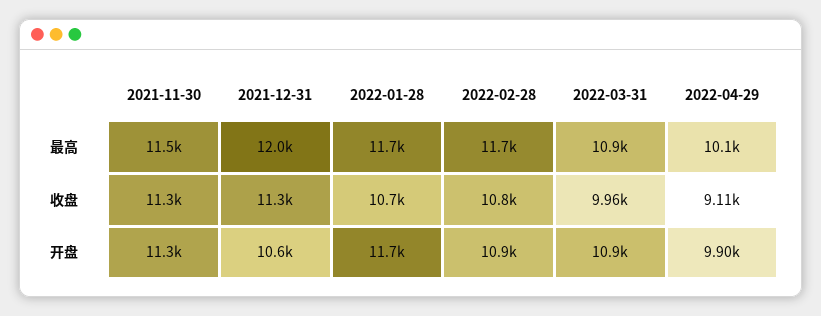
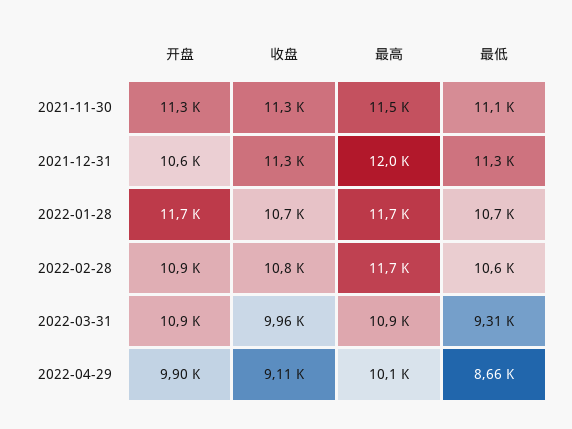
  {
    "2021-11-30": {
      "最高": 11500,
      "收盘": 11300,
-     "开盘": 11300
+     "开盘": 11300,
+     "最低": 11100
    },
    "2021-12-31": {
      "最高": 12000,
      "收盘": 11300,
-     "开盘": 10600
+     "开盘": 10600,
+     "最低": 11300
    },
    "2022-01-28": {
      "最高": 11700,
      "收盘": 10700,
-     "开盘": 11700
+     "开盘": 11700,
+     "最低": 10700
    },
    "2022-02-28": {
      "最高": 11700,
      "收盘": 10800,
-     "开盘": 10900
+     "开盘": 10900,
+     "最低": 10600
    },
    "2022-03-31": {
      "最高": 10900,
      "收盘": 9960,
-     "开盘": 10900
+     "开盘": 10900,
+     "最低": 9310
    },
    "2022-04-29": {
      "最高": 10100,
      "收盘": 9110,
-     "开盘": 9900
+     "开盘": 9900,
+     "最低": 8660
    }
  }

